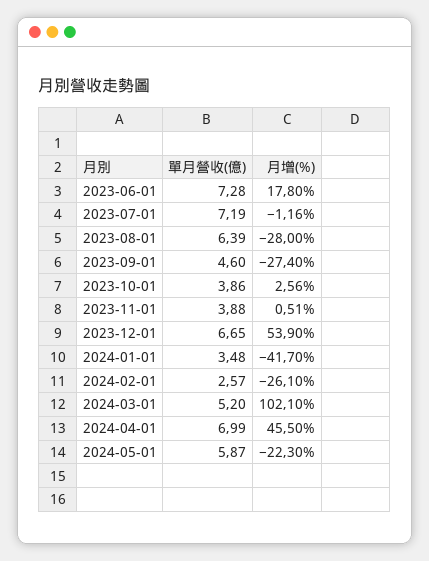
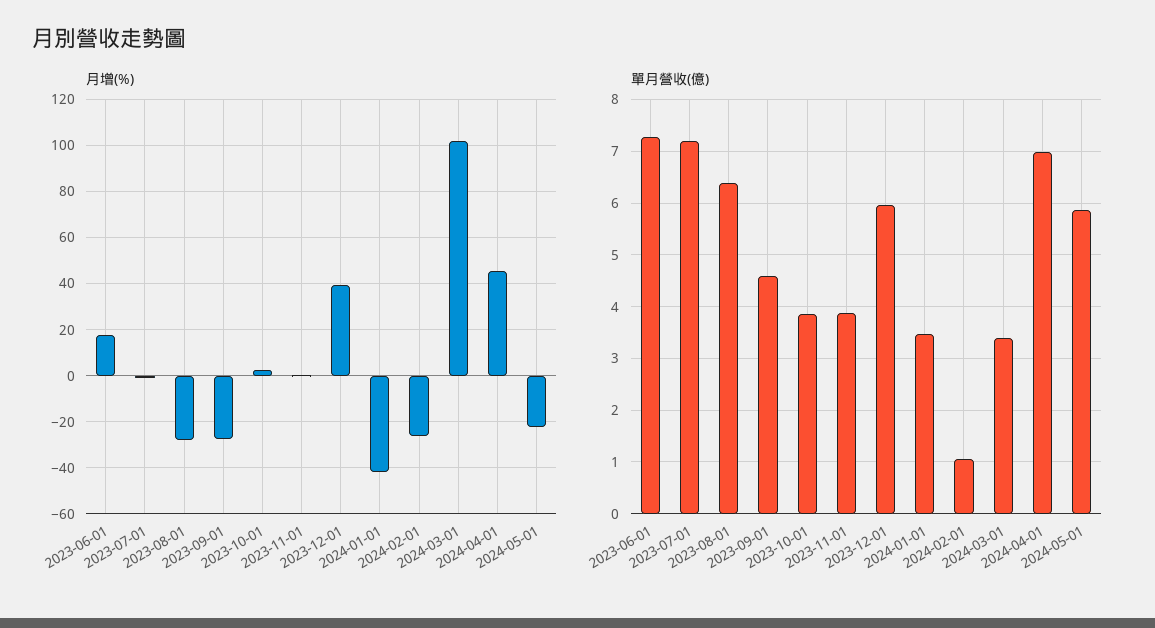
  {
    "單月營收(億)": {
      "2023-06-01": 7.28,
      "2023-07-01": 7.19,
      "2023-08-01": 6.39,
      "2023-09-01": 4.6,
      "2023-10-01": 3.86,
      "2023-11-01": 3.88,
-     "2023-12-01": 6.65,
+     "2023-12-01": 6,
      "2024-01-01": 3.48,
-     "2024-02-01": 2.57,
+     "2024-02-01": 1,
-     "2024-03-01": 5.2,
+     "2024-03-01": 3.4,
      "2024-04-01": 6.99,
      "2024-05-01": 5.87
    },
    "月增(%)": {
      "2023-06-01": 17.8,
      "2023-07-01": -1.16,
      "2023-08-01": -28,
      "2023-09-01": -27.4,
      "2023-10-01": 2.56,
      "2023-11-01": 0.51,
-     "2023-12-01": 53.9,
+     "2023-12-01": 40,
      "2024-01-01": -41.7,
      "2024-02-01": -26.1,
      "2024-03-01": 102.1,
      "2024-04-01": 45.5,
      "2024-05-01": -22.3
    }
  }

